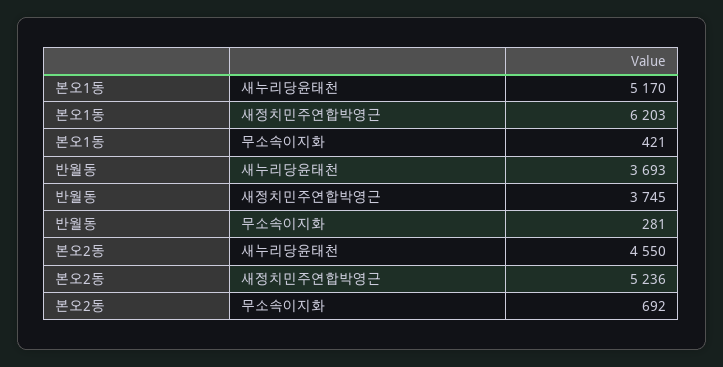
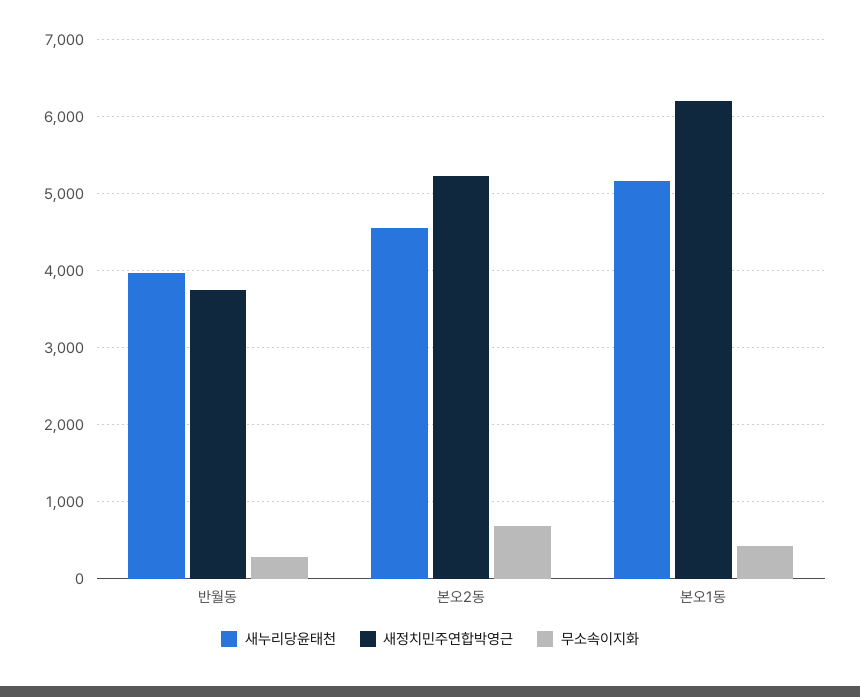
  {
    "새누리당윤태천": {
      "본오1동": 5170,
-     "반월동": 3693,
+     "반월동": 4000,
      "본오2동": 4550
    },
    "새정치민주연합박영근": {
      "본오1동": 6203,
      "반월동": 3745,
      "본오2동": 5236
    },
    "무소속이지화": {
      "본오1동": 421,
      "반월동": 281,
      "본오2동": 692
    }
  }

